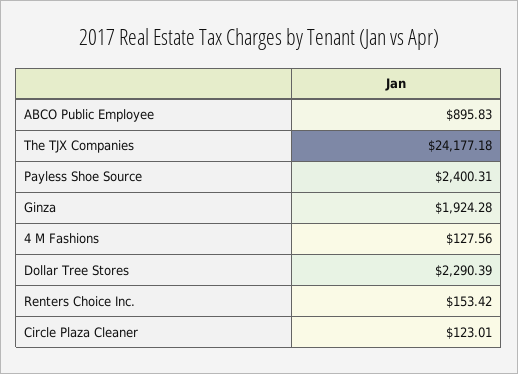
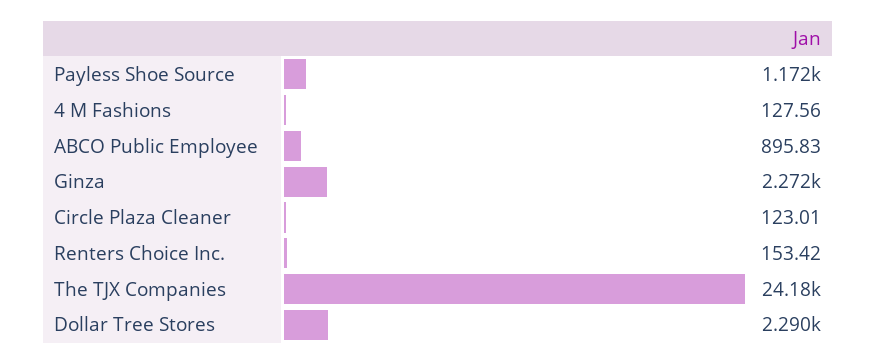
  {
    "ABCO Public Employee": 895.83,
    "The TJX Companies": 24177.18,
-   "Payless Shoe Source": 2400.31,
+   "Payless Shoe Source": 1172,
-   "Ginza": 1924.28,
+   "Ginza": 2272,
    "4 M Fashions": 127.56,
    "Dollar Tree Stores": 2290.39,
    "Renters Choice Inc.": 153.42,
    "Circle Plaza Cleaner": 123.01
  }

